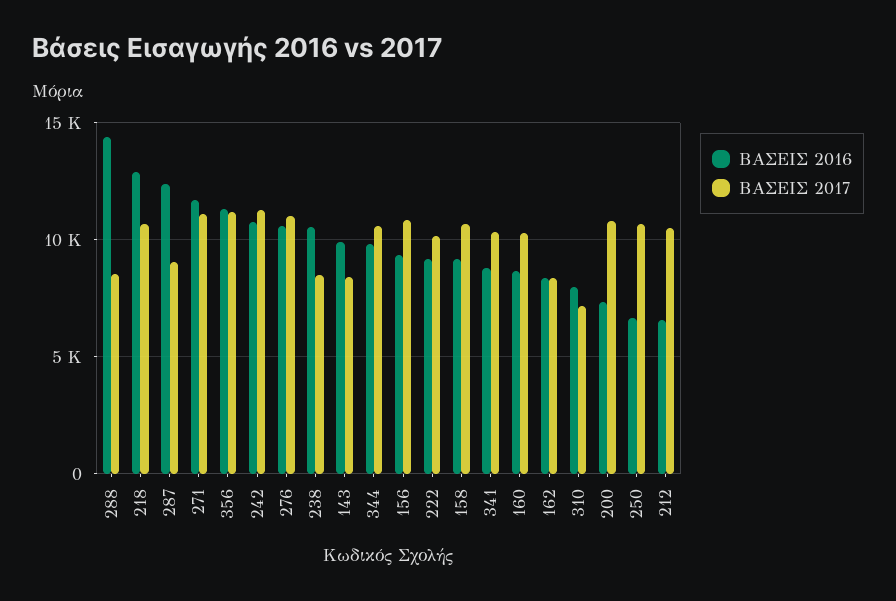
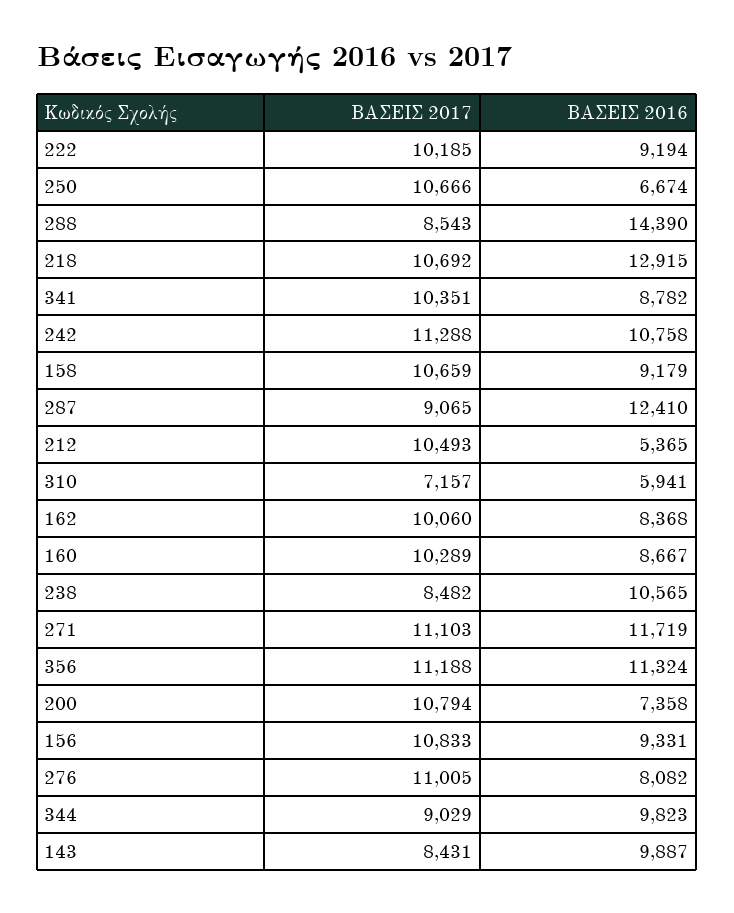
  {
    "ΒΑΣΕΙΣ 2016": {
      "288": 14390,
      "218": 12915,
      "287": 12410,
      "271": 11719,
      "356": 11324,
      "242": 10758,
-     "276": 10500,
+     "276": 8082,
      "238": 10565,
      "143": 9887,
      "344": 9823,
      "156": 9331,
      "222": 9194,
      "158": 9179,
      "341": 8782,
      "160": 8667,
      "162": 8368,
-     "310": 8000,
+     "310": 5941,
      "200": 7358,
      "250": 6674,
-     "212": 6500
+     "212": 5365
    },
    "ΒΑΣΕΙΣ 2017": {
      "288": 8543,
      "218": 10692,
      "287": 9065,
      "271": 11103,
      "356": 11188,
      "242": 11288,
      "276": 11005,
      "238": 8482,
      "143": 8431,
-     "344": 10500,
+     "344": 9029,
      "156": 10833,
      "222": 10185,
      "158": 10659,
      "341": 10351,
      "160": 10289,
-     "162": 8500,
+     "162": 10060,
      "310": 7157,
      "200": 10794,
      "250": 10666,
      "212": 10493
    }
  }

